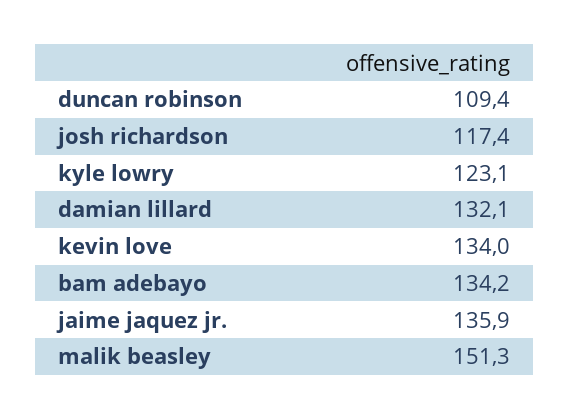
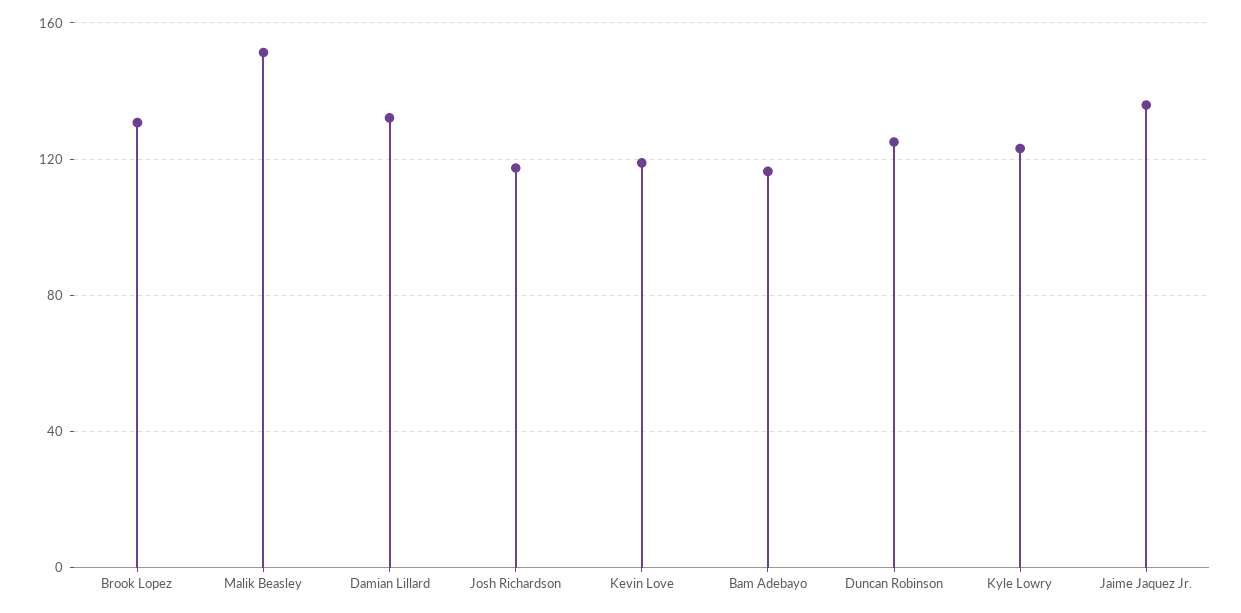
  {
-   "duncan robinson": 109.4,
+   "duncan robinson": 125,
    "josh richardson": 117.4,
    "kyle lowry": 123.1,
    "damian lillard": 132.1,
-   "kevin love": 134,
+   "kevin love": 120,
-   "bam adebayo": 134.2,
+   "bam adebayo": 115,
    "jaime jaquez jr.": 135.9,
-   "malik beasley": 151.3
+   "malik beasley": 151.3,
+   "Brook Lopez": 130
  }

